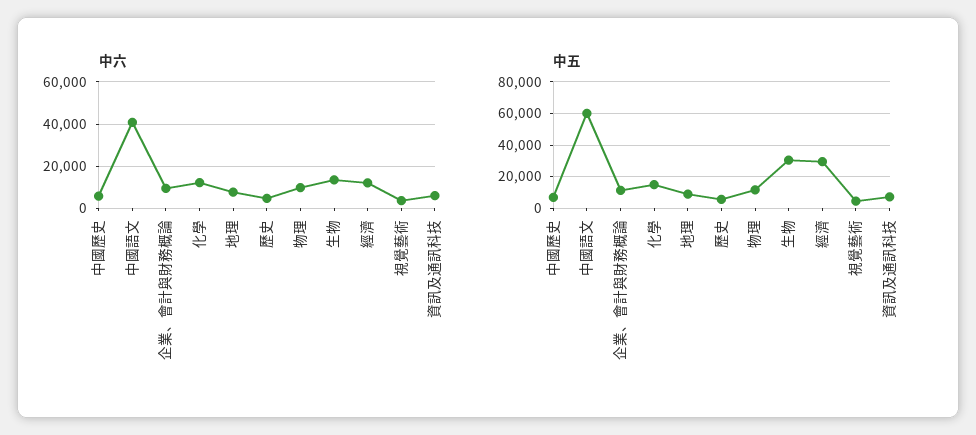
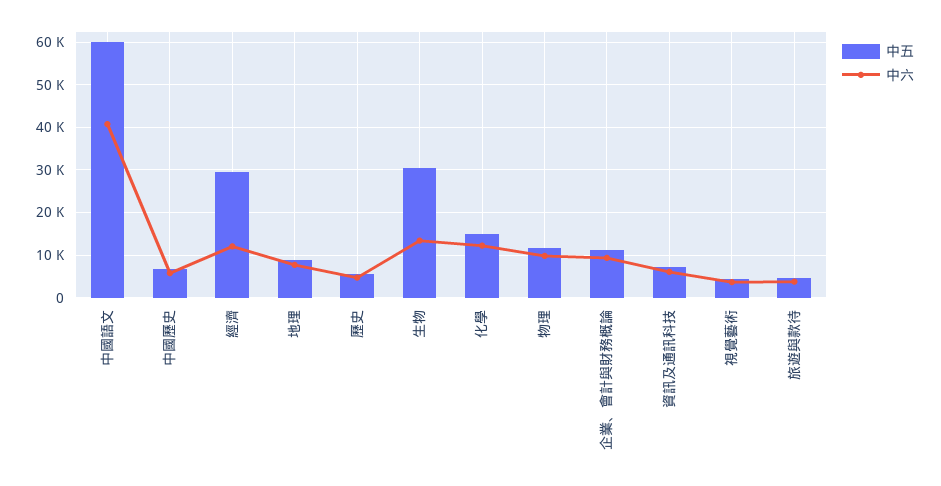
  {
    "中六": {
      "中國歷史": 6000,
      "中國語文": 40000,
      "企業、會計與財務概論": 10000,
      "化學": 12000,
      "地理": 8000,
      "歷史": 4000,
      "物理": 10000,
      "生物": 14000,
      "經濟": 12000,
      "視覺藝術": 4000,
-     "資訊及通訊科技": 6000
+     "資訊及通訊科技": 6000,
+     "旅遊與款待": 4000
    },
    "中五": {
      "中國歷史": 6000,
      "中國語文": 60000,
      "企業、會計與財務概論": 12000,
      "化學": 14000,
      "地理": 8000,
      "歷史": 6000,
      "物理": 12000,
      "生物": 30000,
      "經濟": 30000,
      "視覺藝術": 4000,
-     "資訊及通訊科技": 8000
+     "資訊及通訊科技": 8000,
+     "旅遊與款待": 4000
    }
  }

